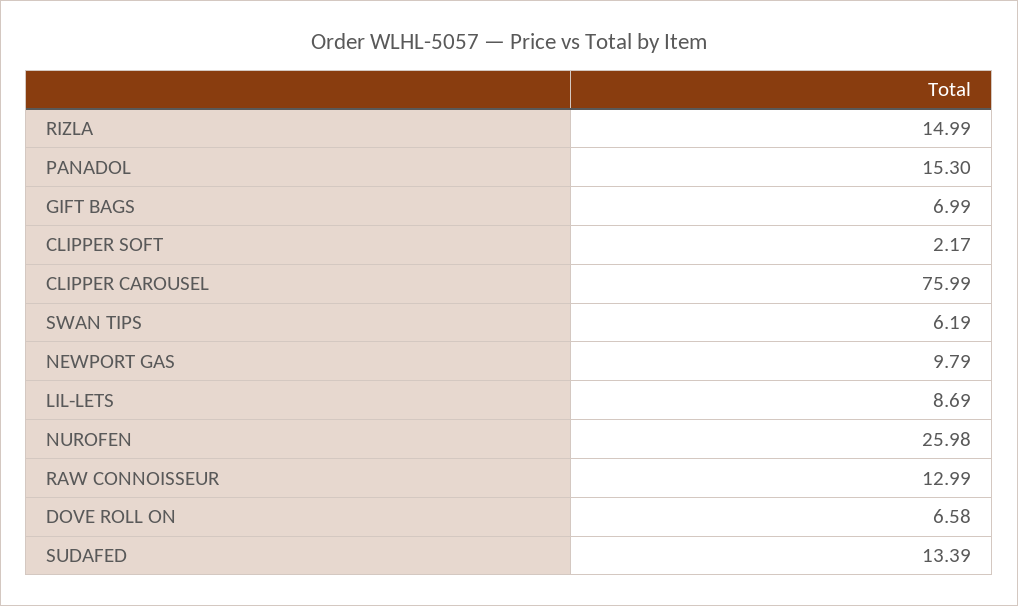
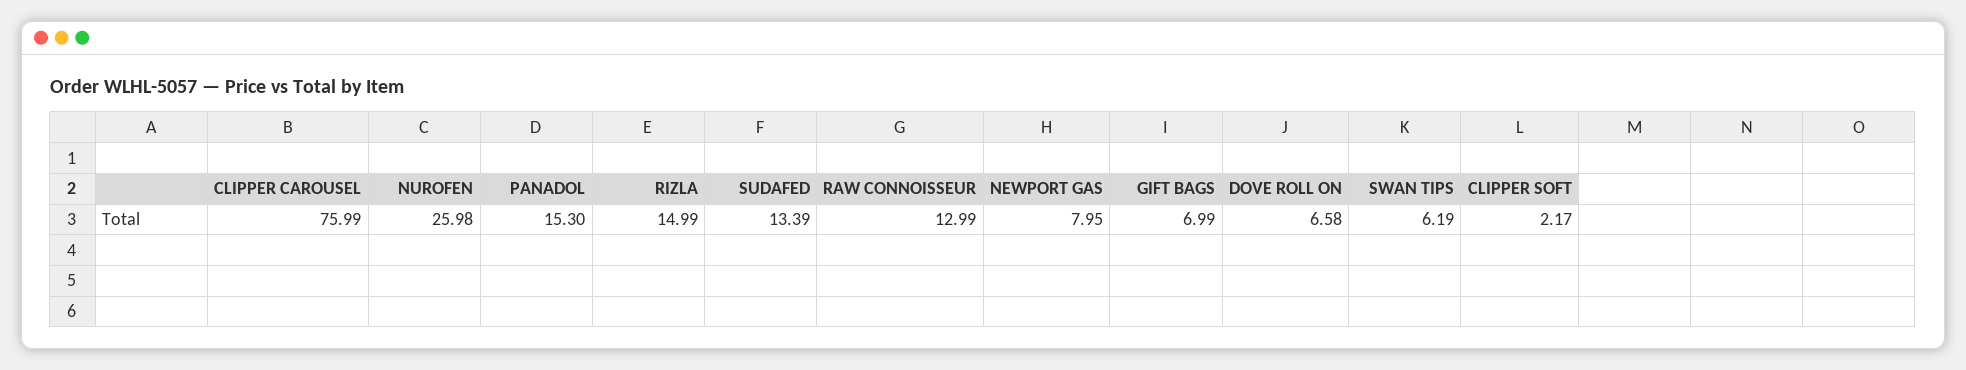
  {
    "RIZLA": 14.99,
    "PANADOL": 15.3,
    "GIFT BAGS": 6.99,
    "CLIPPER SOFT": 2.17,
    "CLIPPER CAROUSEL": 75.99,
    "SWAN TIPS": 6.19,
-   "NEWPORT GAS": 9.79,
+   "NEWPORT GAS": 7.95,
-   "LIL-LETS": 8.69,
    "NUROFEN": 25.98,
    "RAW CONNOISSEUR": 12.99,
    "DOVE ROLL ON": 6.58,
    "SUDAFED": 13.39
  }

